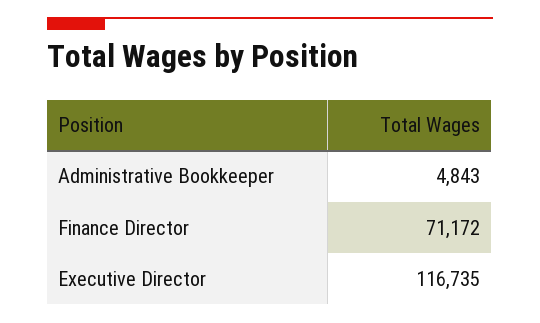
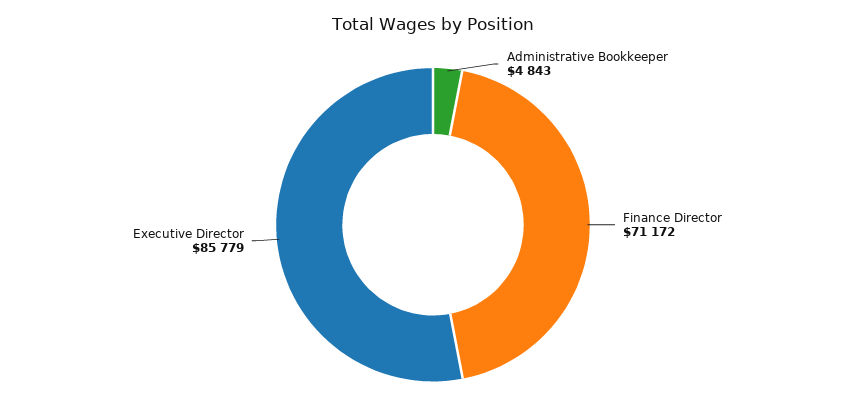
  {
    "Administrative Bookkeeper": 4843,
    "Finance Director": 71172,
-   "Executive Director": 116735
+   "Executive Director": 85779
  }

